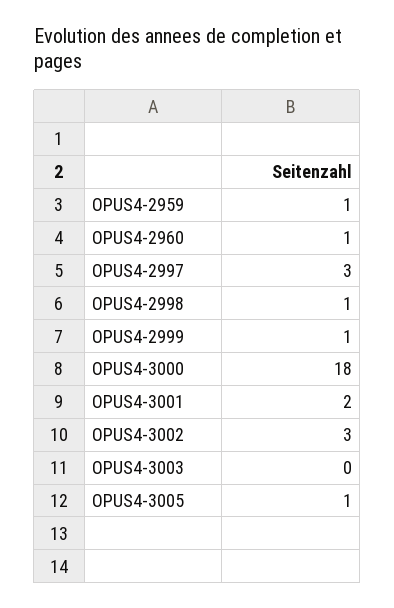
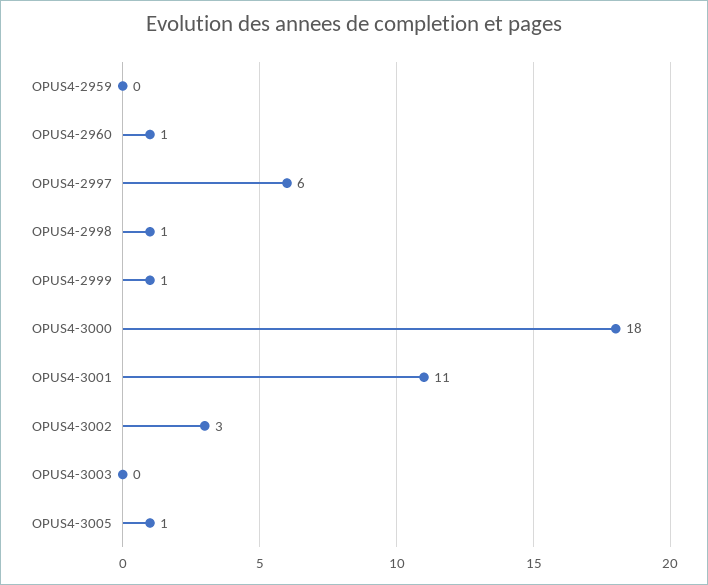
  {
-   "OPUS4-2959": 1,
+   "OPUS4-2959": 0,
    "OPUS4-2960": 1,
-   "OPUS4-2997": 3,
+   "OPUS4-2997": 6,
    "OPUS4-2998": 1,
    "OPUS4-2999": 1,
    "OPUS4-3000": 18,
-   "OPUS4-3001": 2,
+   "OPUS4-3001": 11,
    "OPUS4-3002": 3,
    "OPUS4-3003": 0,
    "OPUS4-3005": 1
  }

